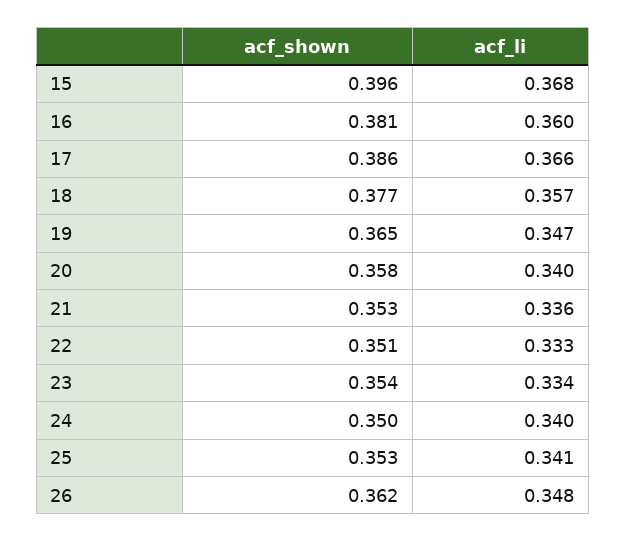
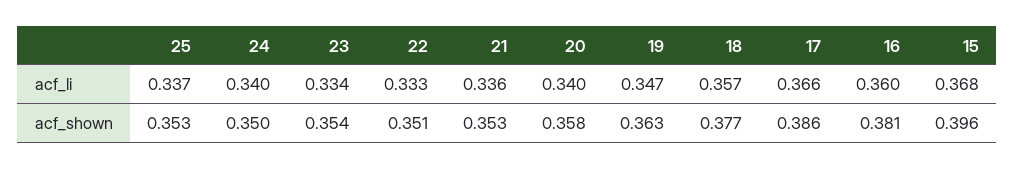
  {
    "acf_shown": {
      "15": 0.396,
      "16": 0.381,
      "17": 0.386,
      "18": 0.377,
-     "19": 0.365,
+     "19": 0.363,
      "20": 0.358,
      "21": 0.353,
      "22": 0.351,
      "23": 0.354,
      "24": 0.35,
-     "25": 0.353,
+     "25": 0.353
-     "26": 0.362
    },
    "acf_li": {
      "15": 0.368,
      "16": 0.36,
      "17": 0.366,
      "18": 0.357,
      "19": 0.347,
      "20": 0.34,
      "21": 0.336,
      "22": 0.333,
      "23": 0.334,
      "24": 0.34,
-     "25": 0.341,
+     "25": 0.337
-     "26": 0.348
    }
  }

